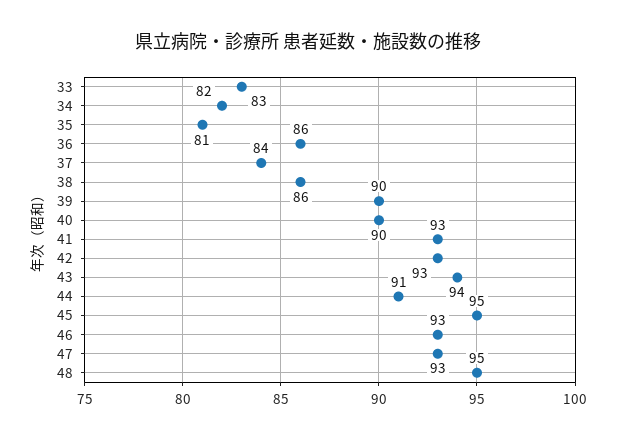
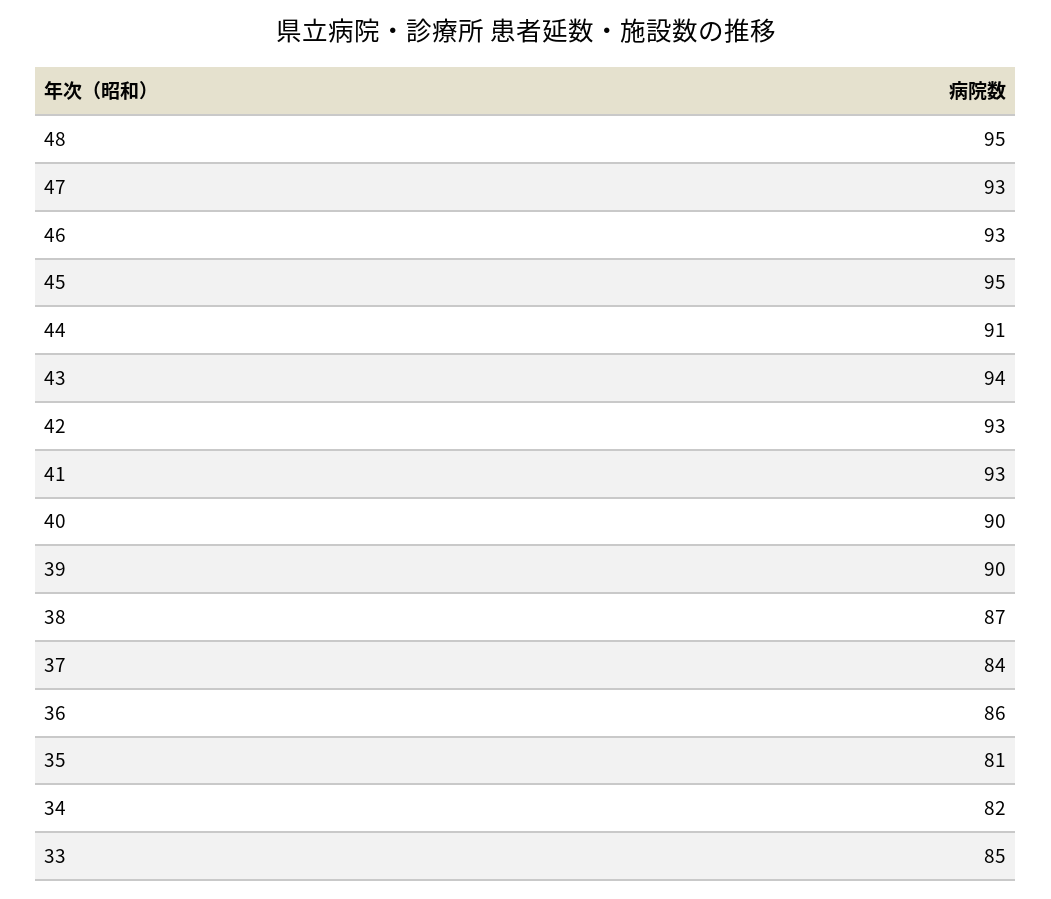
  {
-   "33": 83,
+   "33": 85,
    "34": 82,
    "35": 81,
    "36": 86,
    "37": 84,
-   "38": 86,
+   "38": 87,
    "39": 90,
    "40": 90,
    "41": 93,
    "42": 93,
    "43": 94,
    "44": 91,
    "45": 95,
    "46": 93,
    "47": 93,
    "48": 95
  }

